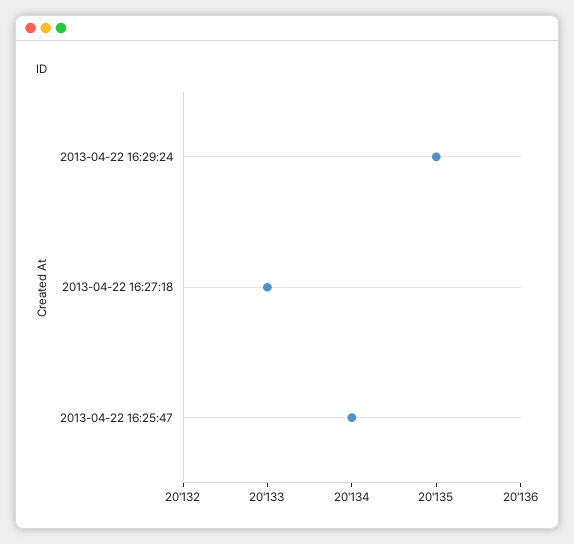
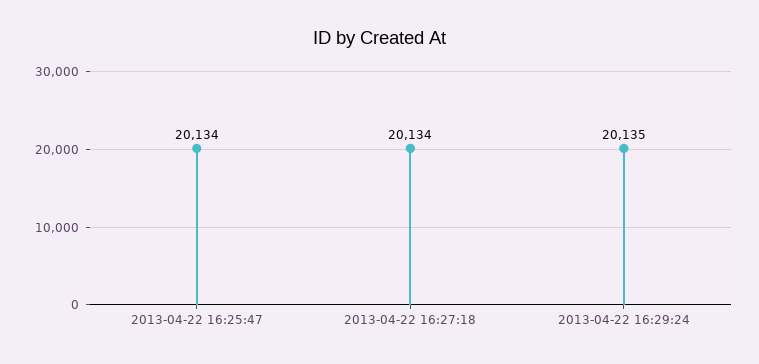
  {
    "2013-04-22 16:29:24": 20135,
-   "2013-04-22 16:27:18": 20133,
+   "2013-04-22 16:27:18": 20134,
    "2013-04-22 16:25:47": 20134
  }

